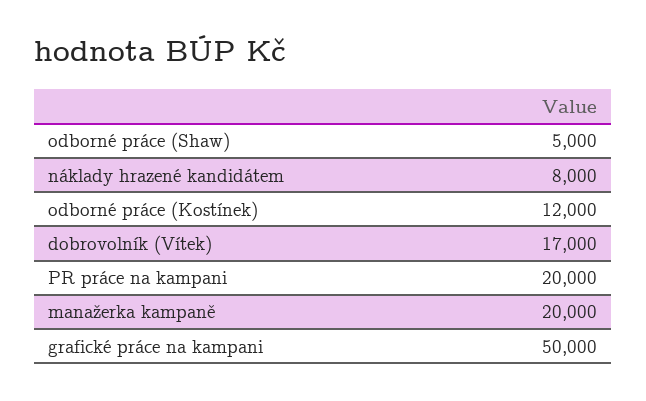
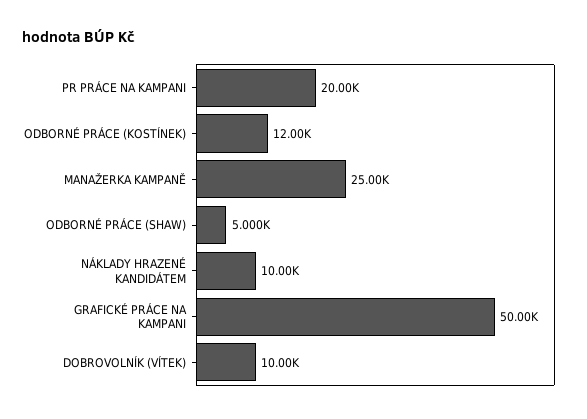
  {
    "odborné práce (Shaw)": 5000,
-   "náklady hrazené kandidátem": 8000,
+   "náklady hrazené kandidátem": 10000,
    "odborné práce (Kostínek)": 12000,
-   "dobrovolník (Vítek)": 17000,
+   "dobrovolník (Vítek)": 10000,
    "PR práce na kampani": 20000,
-   "manažerka kampaně": 20000,
+   "manažerka kampaně": 25000,
    "grafické práce na kampani": 50000
  }

